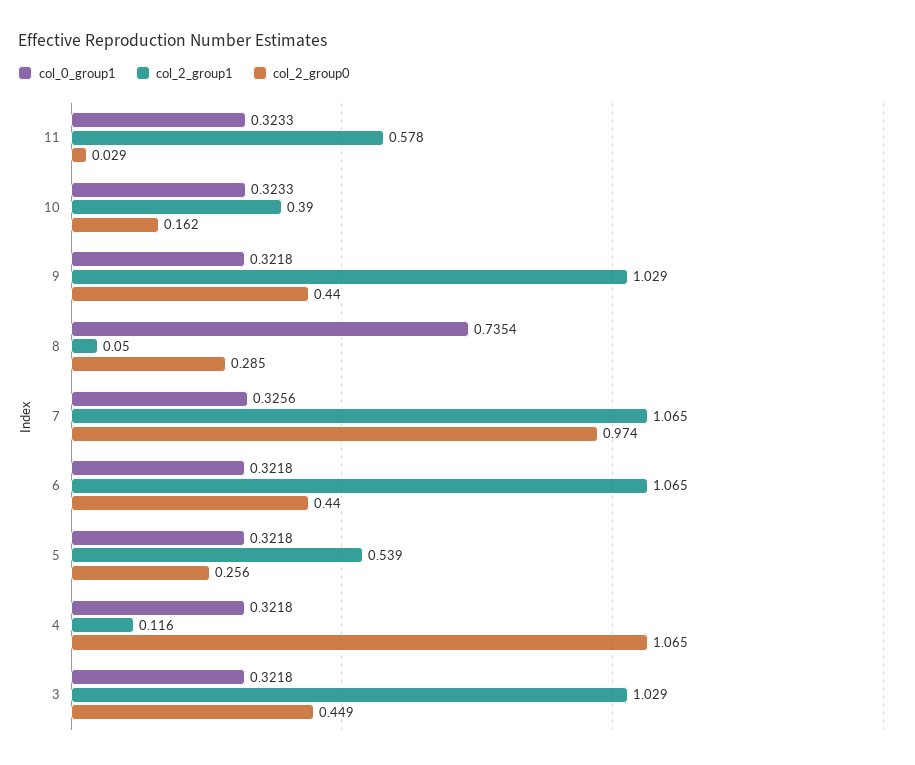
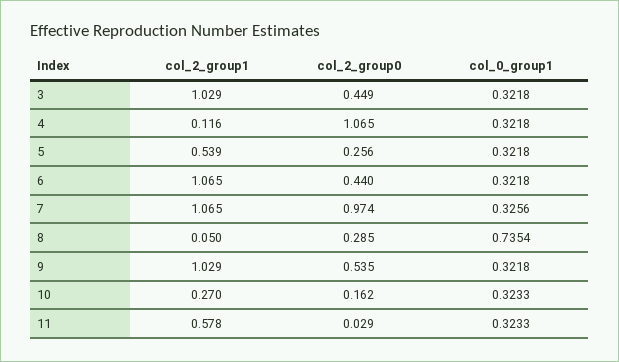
  {
    "col_0_group1": {
      "11": 0.3233,
      "10": 0.3233,
      "9": 0.3218,
      "8": 0.7354,
      "7": 0.3256,
      "6": 0.3218,
      "5": 0.3218,
      "4": 0.3218,
      "3": 0.3218
    },
    "col_2_group1": {
      "11": 0.578,
-     "10": 0.39,
+     "10": 0.27,
      "9": 1.029,
      "8": 0.05,
      "7": 1.065,
      "6": 1.065,
      "5": 0.539,
      "4": 0.116,
      "3": 1.029
    },
    "col_2_group0": {
      "11": 0.029,
      "10": 0.162,
-     "9": 0.44,
+     "9": 0.535,
      "8": 0.285,
      "7": 0.974,
      "6": 0.44,
      "5": 0.256,
      "4": 1.065,
      "3": 0.449
    }
  }

